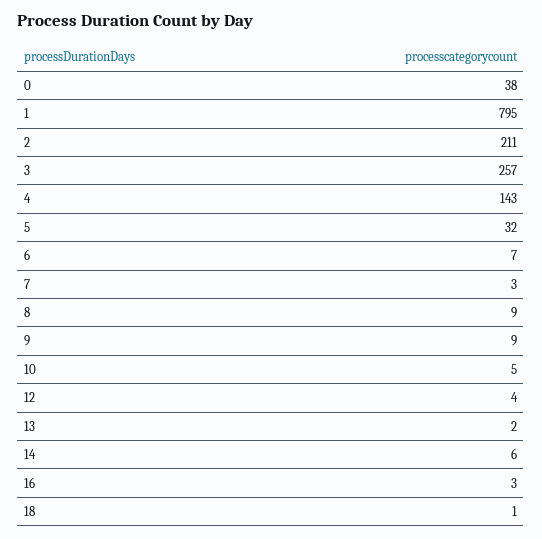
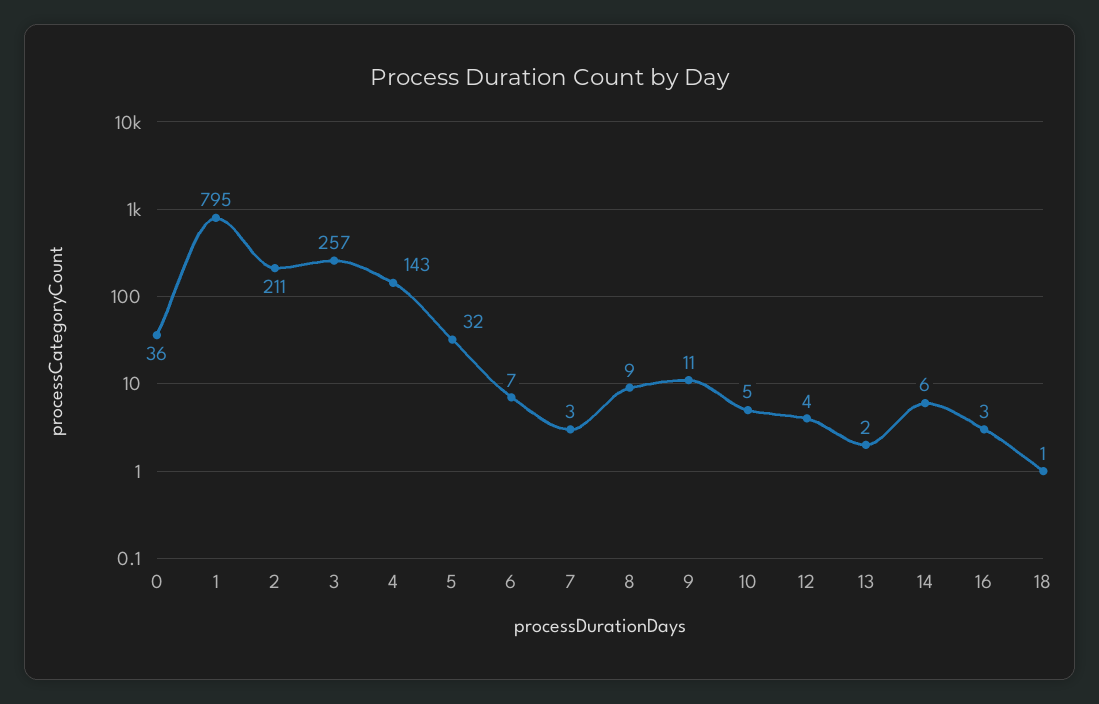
  {
-   "0": 38,
+   "0": 36,
    "1": 795,
    "2": 211,
    "3": 257,
    "4": 143,
    "5": 32,
    "6": 7,
    "7": 3,
    "8": 9,
-   "9": 9,
+   "9": 11,
    "10": 5,
    "12": 4,
    "13": 2,
    "14": 6,
    "16": 3,
    "18": 1
  }

